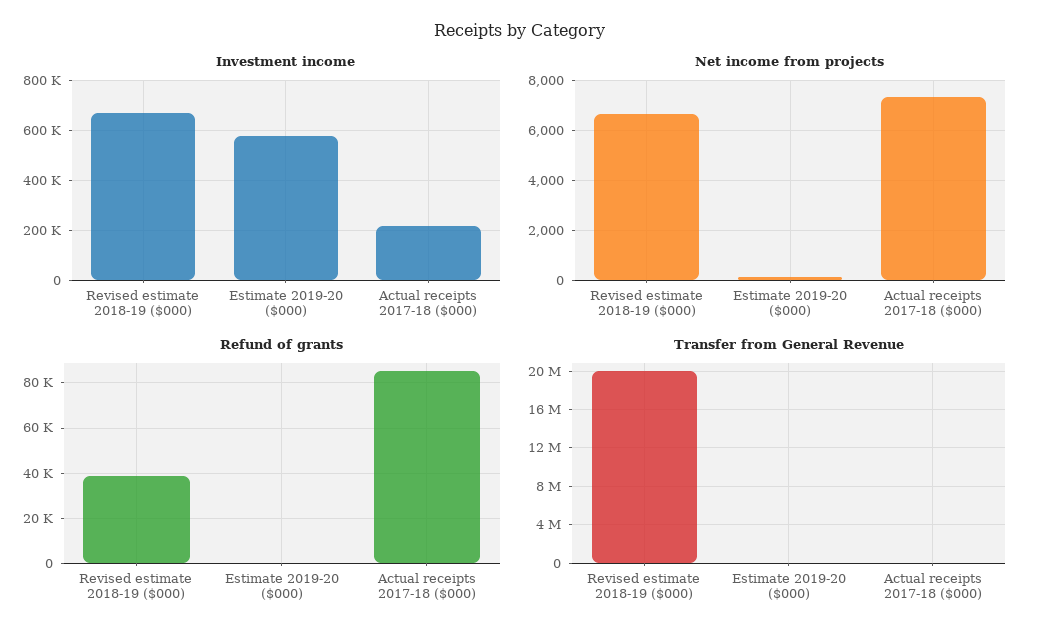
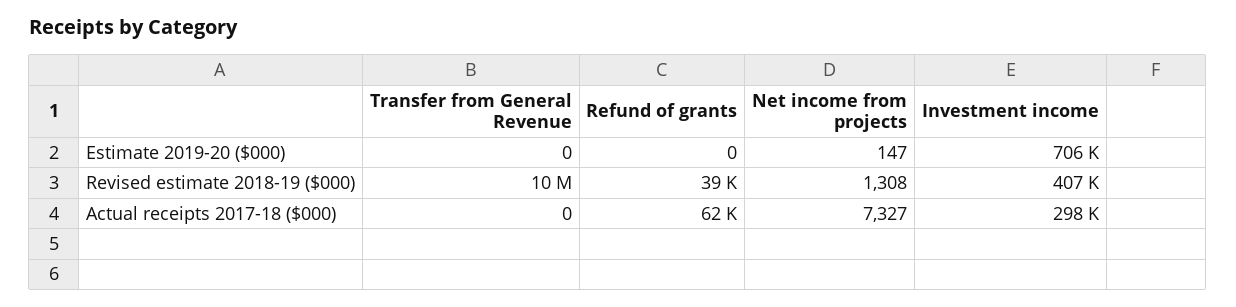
  {
    "Investment income": {
-     "Revised estimate 2018-19 ($000)": 675000,
+     "Revised estimate 2018-19 ($000)": 407000,
-     "Estimate 2019-20 ($000)": 575000,
+     "Estimate 2019-20 ($000)": 706000,
-     "Actual receipts 2017-18 ($000)": 225000
+     "Actual receipts 2017-18 ($000)": 298000
    },
    "Net income from projects": {
-     "Revised estimate 2018-19 ($000)": 6750,
+     "Revised estimate 2018-19 ($000)": 1308,
      "Estimate 2019-20 ($000)": 147,
      "Actual receipts 2017-18 ($000)": 7327
    },
    "Refund of grants": {
      "Revised estimate 2018-19 ($000)": 39000,
      "Estimate 2019-20 ($000)": 0,
-     "Actual receipts 2017-18 ($000)": 85000
+     "Actual receipts 2017-18 ($000)": 62000
    },
    "Transfer from General Revenue": {
-     "Revised estimate 2018-19 ($000)": 20000000,
+     "Revised estimate 2018-19 ($000)": 10000000,
      "Estimate 2019-20 ($000)": 0,
      "Actual receipts 2017-18 ($000)": 0
    }
  }

